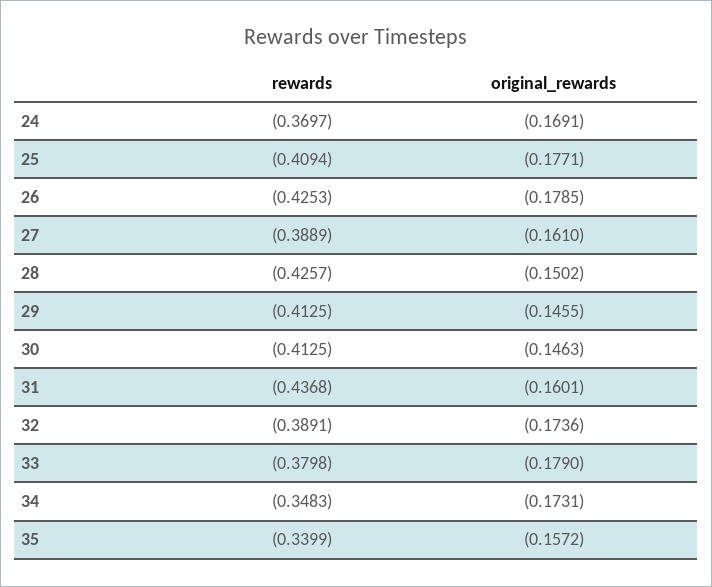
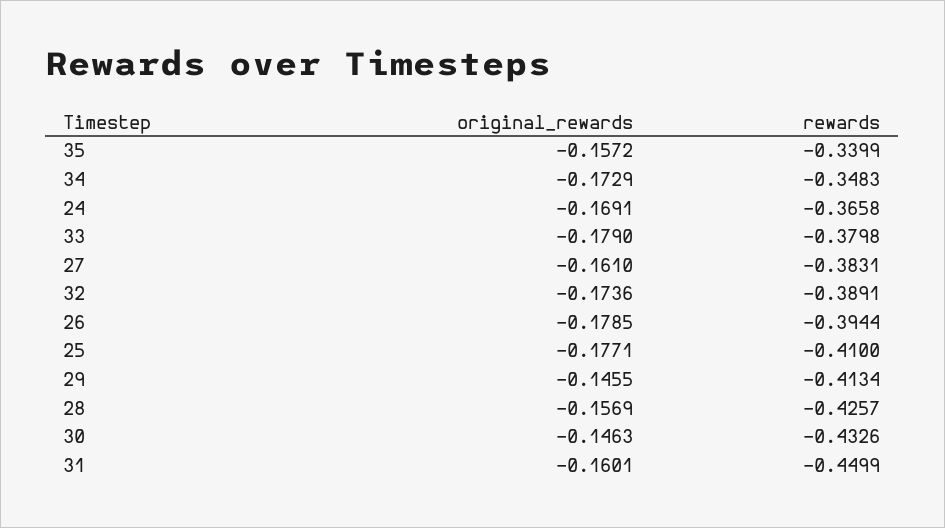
  {
    "rewards": {
-     "24": -0.3697,
+     "24": -0.3658,
-     "25": -0.4094,
+     "25": -0.41,
-     "26": -0.4253,
+     "26": -0.3944,
-     "27": -0.3889,
+     "27": -0.3831,
      "28": -0.4257,
-     "29": -0.4125,
+     "29": -0.4134,
-     "30": -0.4125,
+     "30": -0.4326,
-     "31": -0.4368,
+     "31": -0.4499,
      "32": -0.3891,
      "33": -0.3798,
      "34": -0.3483,
      "35": -0.3399
    },
    "original_rewards": {
      "24": -0.1691,
      "25": -0.1771,
      "26": -0.1785,
      "27": -0.161,
-     "28": -0.1502,
+     "28": -0.1569,
      "29": -0.1455,
      "30": -0.1463,
      "31": -0.1601,
      "32": -0.1736,
      "33": -0.179,
-     "34": -0.1731,
+     "34": -0.1729,
      "35": -0.1572
    }
  }

